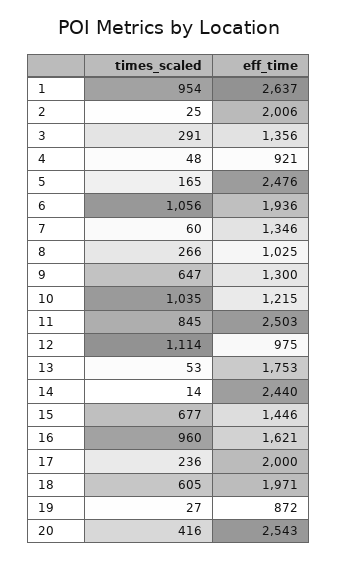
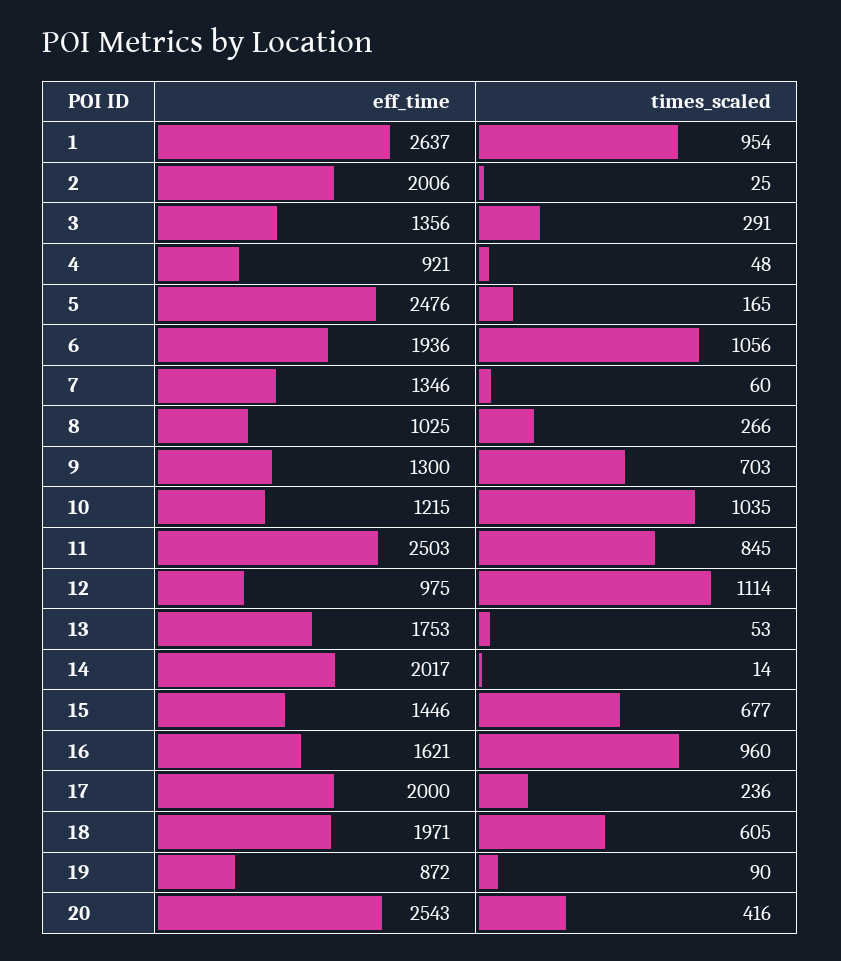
  {
    "times_scaled": {
      "1": 954,
      "2": 25,
      "3": 291,
      "4": 48,
      "5": 165,
      "6": 1056,
      "7": 60,
      "8": 266,
-     "9": 647,
+     "9": 703,
      "10": 1035,
      "11": 845,
      "12": 1114,
      "13": 53,
      "14": 14,
      "15": 677,
      "16": 960,
      "17": 236,
      "18": 605,
-     "19": 27,
+     "19": 90,
      "20": 416
    },
    "eff_time": {
      "1": 2637,
      "2": 2006,
      "3": 1356,
      "4": 921,
      "5": 2476,
      "6": 1936,
      "7": 1346,
      "8": 1025,
      "9": 1300,
      "10": 1215,
      "11": 2503,
      "12": 975,
      "13": 1753,
-     "14": 2440,
+     "14": 2017,
      "15": 1446,
      "16": 1621,
      "17": 2000,
      "18": 1971,
      "19": 872,
      "20": 2543
    }
  }

